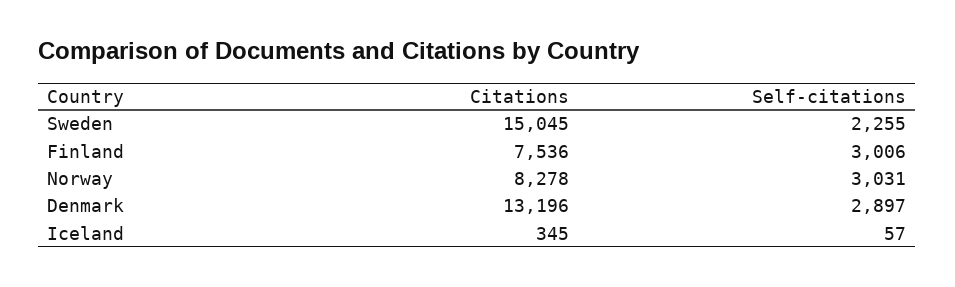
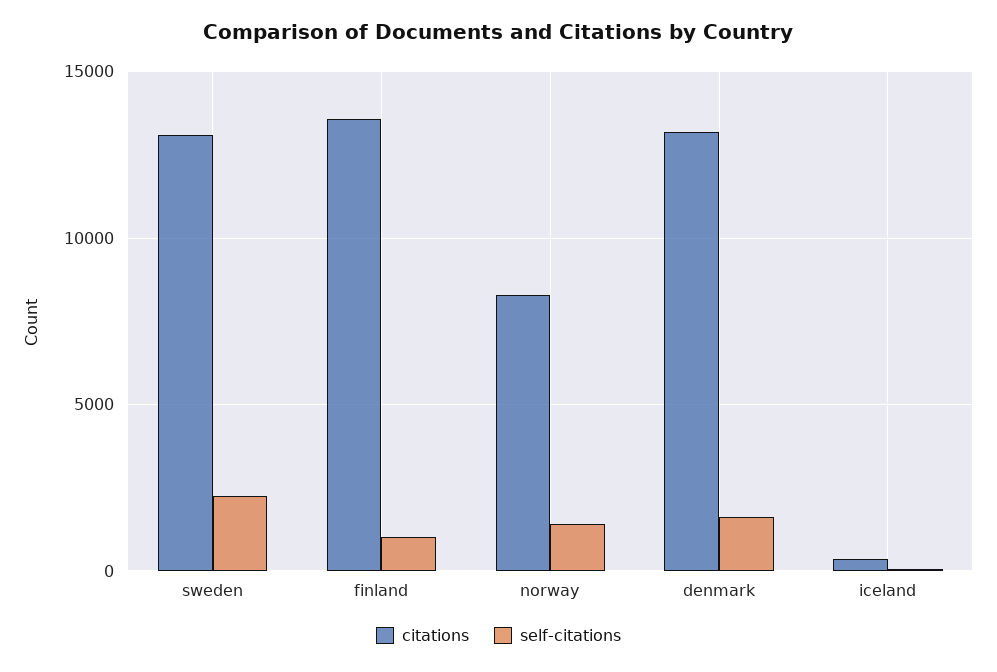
  {
    "Citations": {
-     "Sweden": 15045,
+     "Sweden": 13000,
-     "Finland": 7536,
+     "Finland": 13500,
      "Norway": 8278,
      "Denmark": 13196,
      "Iceland": 345
    },
    "Self-citations": {
      "Sweden": 2255,
-     "Finland": 3006,
+     "Finland": 1000,
-     "Norway": 3031,
+     "Norway": 1500,
-     "Denmark": 2897,
+     "Denmark": 1500,
      "Iceland": 57
    }
  }

